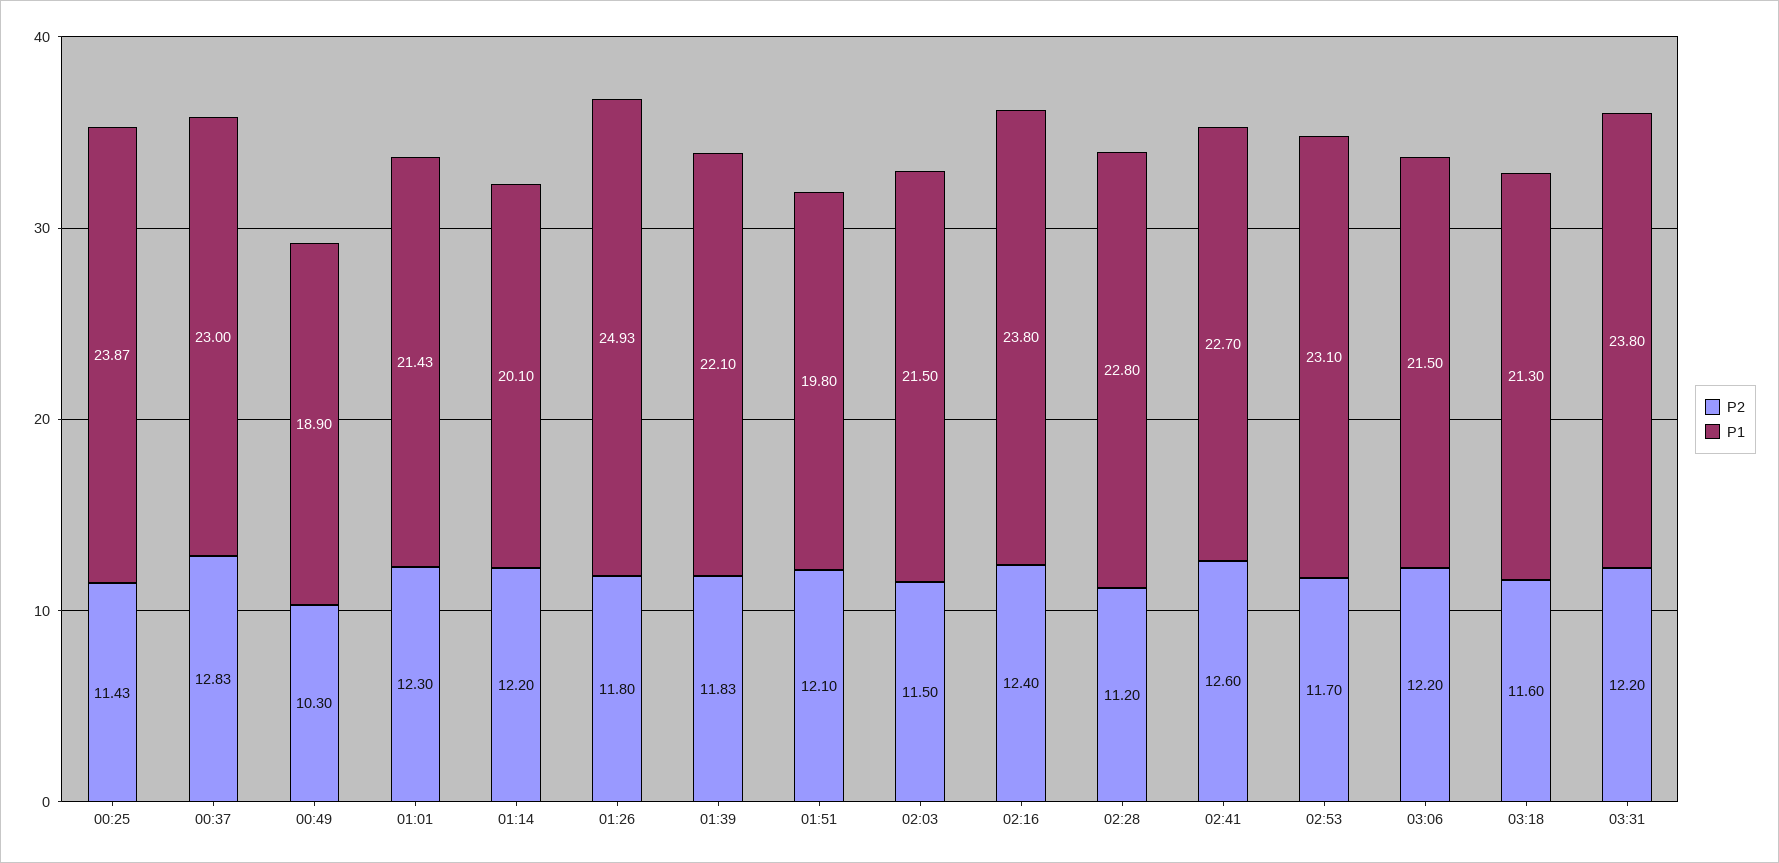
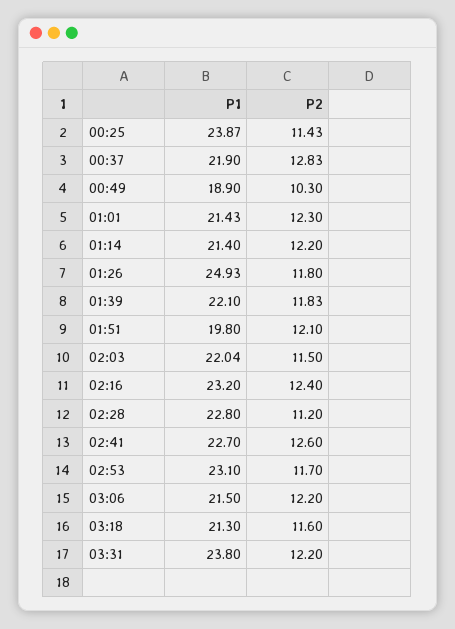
  {
    "P2": {
      "00:25": 11.43,
      "00:37": 12.83,
      "00:49": 10.3,
      "01:01": 12.3,
      "01:14": 12.2,
      "01:26": 11.8,
      "01:39": 11.83,
      "01:51": 12.1,
      "02:03": 11.5,
      "02:16": 12.4,
      "02:28": 11.2,
      "02:41": 12.6,
      "02:53": 11.7,
      "03:06": 12.2,
      "03:18": 11.6,
      "03:31": 12.2
    },
    "P1": {
      "00:25": 23.87,
-     "00:37": 23,
+     "00:37": 21.9,
      "00:49": 18.9,
      "01:01": 21.43,
-     "01:14": 20.1,
+     "01:14": 21.4,
      "01:26": 24.93,
      "01:39": 22.1,
      "01:51": 19.8,
-     "02:03": 21.5,
+     "02:03": 22.04,
-     "02:16": 23.8,
+     "02:16": 23.2,
      "02:28": 22.8,
      "02:41": 22.7,
      "02:53": 23.1,
      "03:06": 21.5,
      "03:18": 21.3,
      "03:31": 23.8
    }
  }

